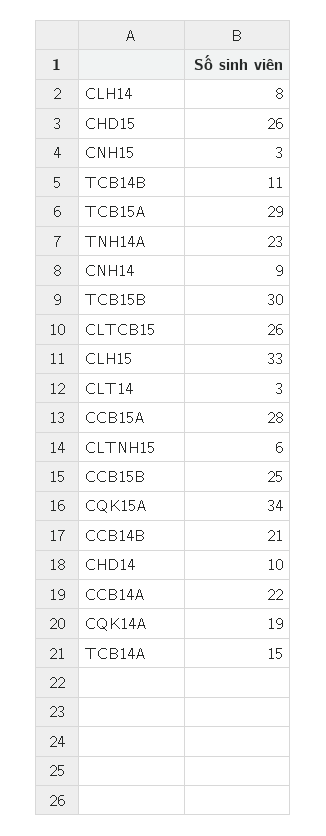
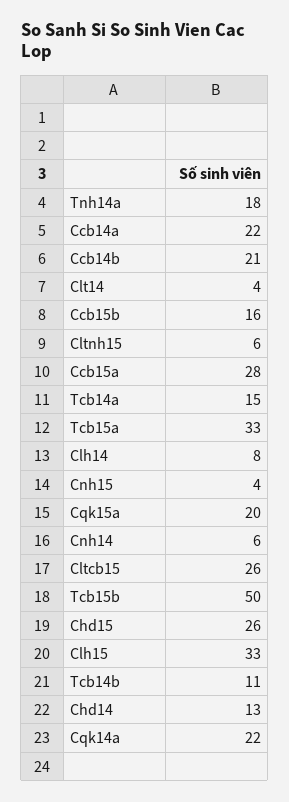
  {
    "CLH14": 8,
    "CHD15": 26,
-   "CNH15": 3,
+   "CNH15": 4,
    "TCB14B": 11,
-   "TCB15A": 29,
+   "TCB15A": 33,
-   "TNH14A": 23,
+   "TNH14A": 18,
-   "CNH14": 9,
+   "CNH14": 6,
-   "TCB15B": 30,
+   "TCB15B": 50,
    "CLTCB15": 26,
    "CLH15": 33,
-   "CLT14": 3,
+   "CLT14": 4,
    "CCB15A": 28,
    "CLTNH15": 6,
-   "CCB15B": 25,
+   "CCB15B": 16,
-   "CQK15A": 34,
+   "CQK15A": 20,
    "CCB14B": 21,
-   "CHD14": 10,
+   "CHD14": 13,
    "CCB14A": 22,
-   "CQK14A": 19,
+   "CQK14A": 22,
    "TCB14A": 15
  }

